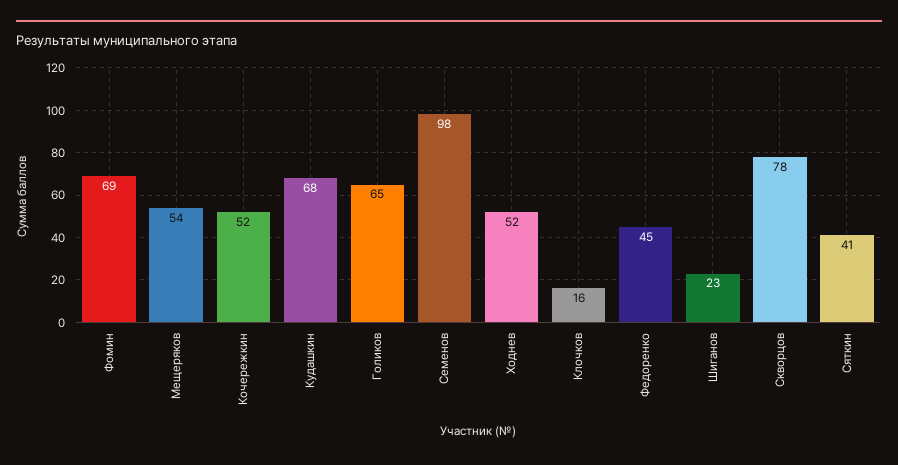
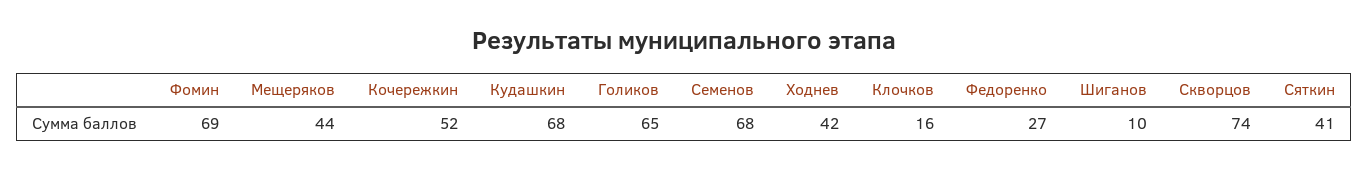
  {
    "Фомин": 69,
-   "Мещеряков": 54,
+   "Мещеряков": 44,
    "Кочережкин": 52,
    "Кудашкин": 68,
    "Голиков": 65,
-   "Семенов": 98,
+   "Семенов": 68,
-   "Ходнев": 52,
+   "Ходнев": 42,
    "Клочков": 16,
-   "Федоренко": 45,
+   "Федоренко": 27,
-   "Шиганов": 23,
+   "Шиганов": 10,
-   "Скворцов": 78,
+   "Скворцов": 74,
    "Сяткин": 41
  }

